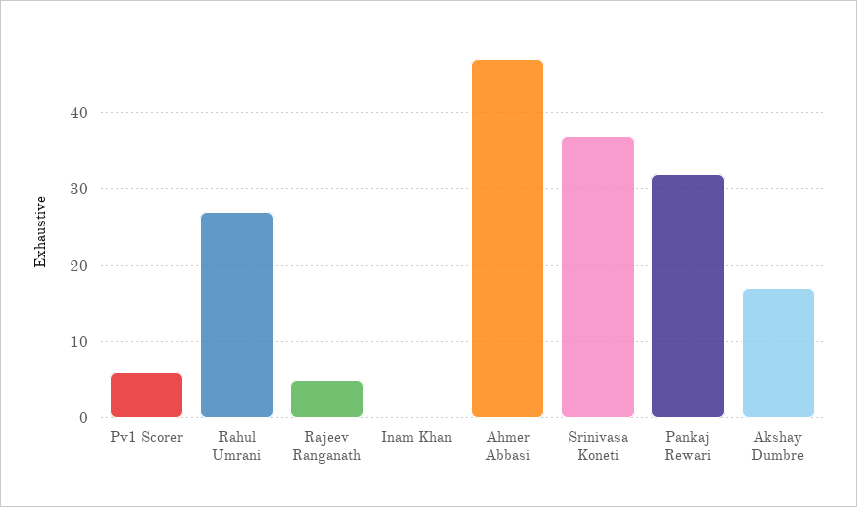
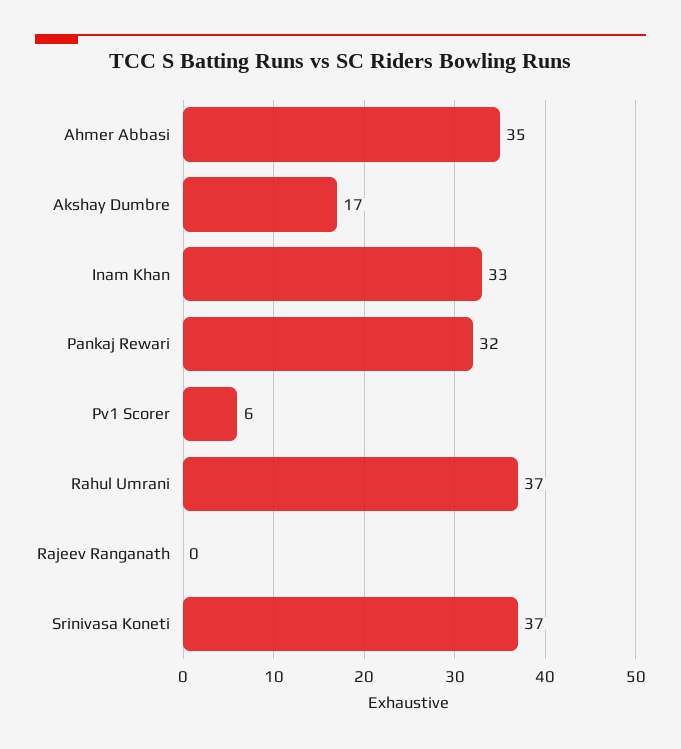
  {
    "Pv1 Scorer": 6,
-   "Rahul Umrani": 27,
+   "Rahul Umrani": 37,
-   "Rajeev Ranganath": 5,
+   "Rajeev Ranganath": 0,
-   "Inam Khan": 0,
+   "Inam Khan": 33,
-   "Ahmer Abbasi": 47,
+   "Ahmer Abbasi": 35,
    "Srinivasa Koneti": 37,
    "Pankaj Rewari": 32,
    "Akshay Dumbre": 17
  }

